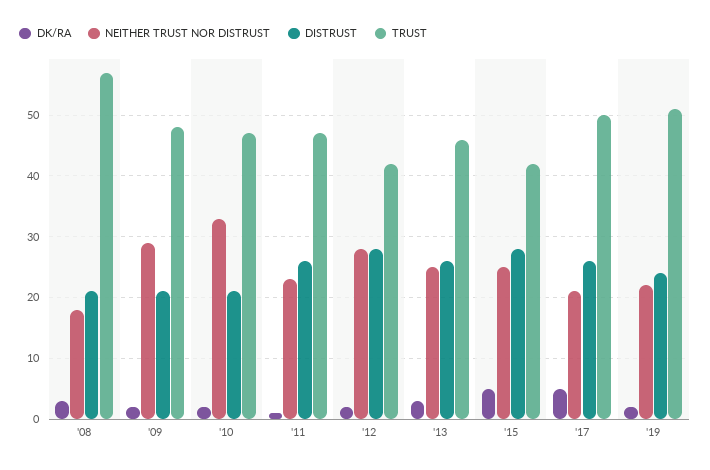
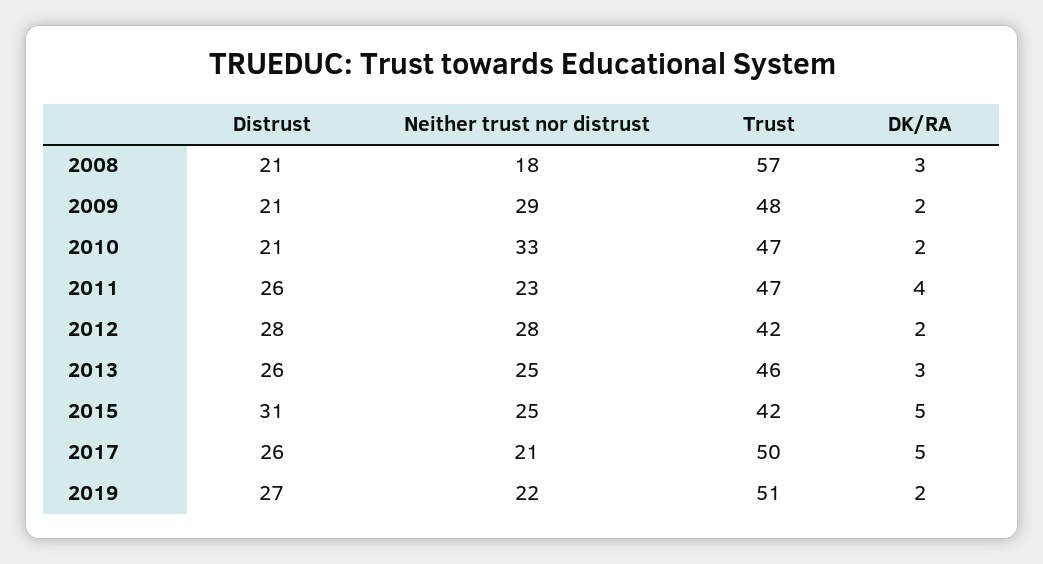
  {
    "DK/RA": {
      "'08": 3,
      "'09": 2,
      "'10": 2,
-     "'11": 1,
+     "'11": 4,
      "'12": 2,
      "'13": 3,
      "'15": 5,
      "'17": 5,
      "'19": 2
    },
    "NEITHER TRUST NOR DISTRUST": {
      "'08": 18,
      "'09": 29,
      "'10": 33,
      "'11": 23,
      "'12": 28,
      "'13": 25,
      "'15": 25,
      "'17": 21,
      "'19": 22
    },
    "DISTRUST": {
      "'08": 21,
      "'09": 21,
      "'10": 21,
      "'11": 26,
      "'12": 28,
      "'13": 26,
-     "'15": 28,
+     "'15": 31,
      "'17": 26,
-     "'19": 24
+     "'19": 27
    },
    "TRUST": {
      "'08": 57,
      "'09": 48,
      "'10": 47,
      "'11": 47,
      "'12": 42,
      "'13": 46,
      "'15": 42,
      "'17": 50,
      "'19": 51
    }
  }

